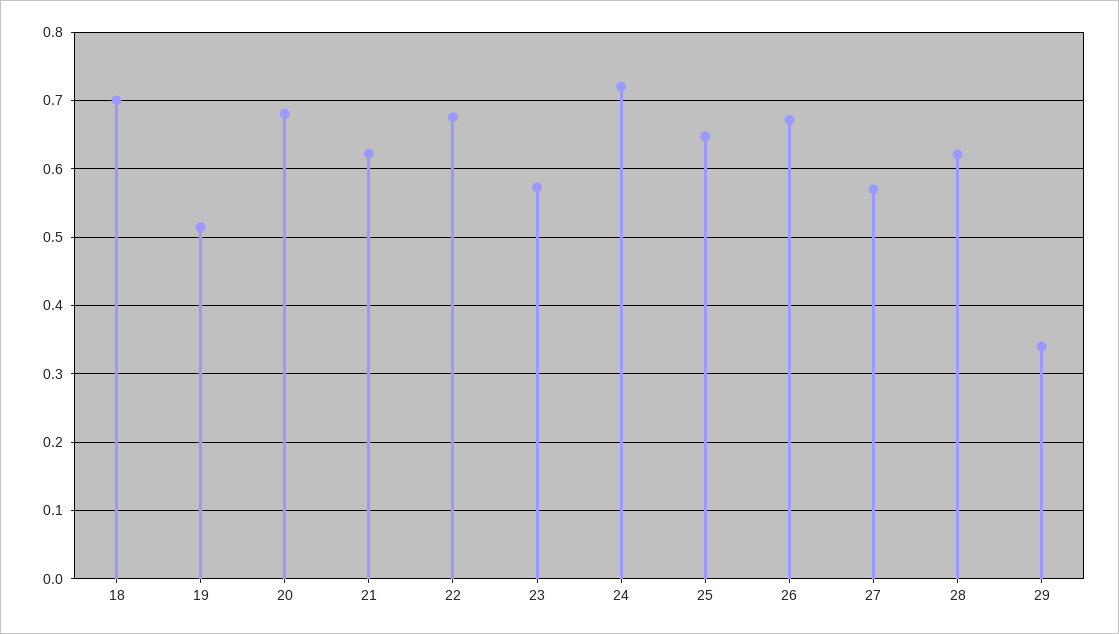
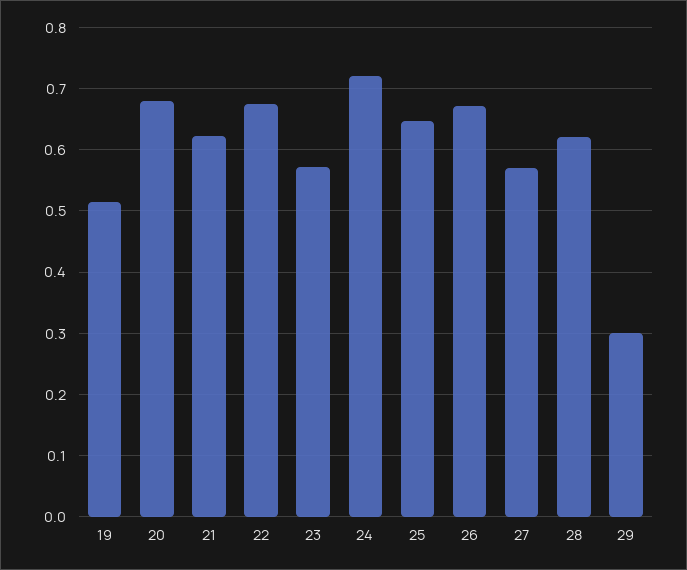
  {
-   "18": 0.7,
    "19": 0.51,
    "20": 0.68,
    "21": 0.62,
    "22": 0.68,
    "23": 0.57,
    "24": 0.72,
    "25": 0.65,
    "26": 0.67,
    "27": 0.57,
    "28": 0.62,
-   "29": 0.34
+   "29": 0.3
  }

